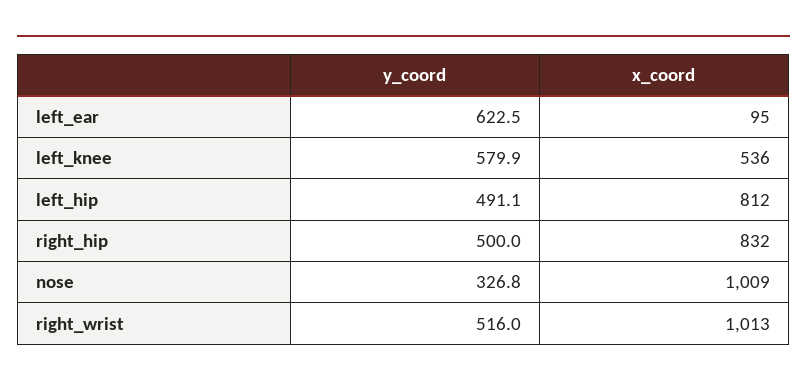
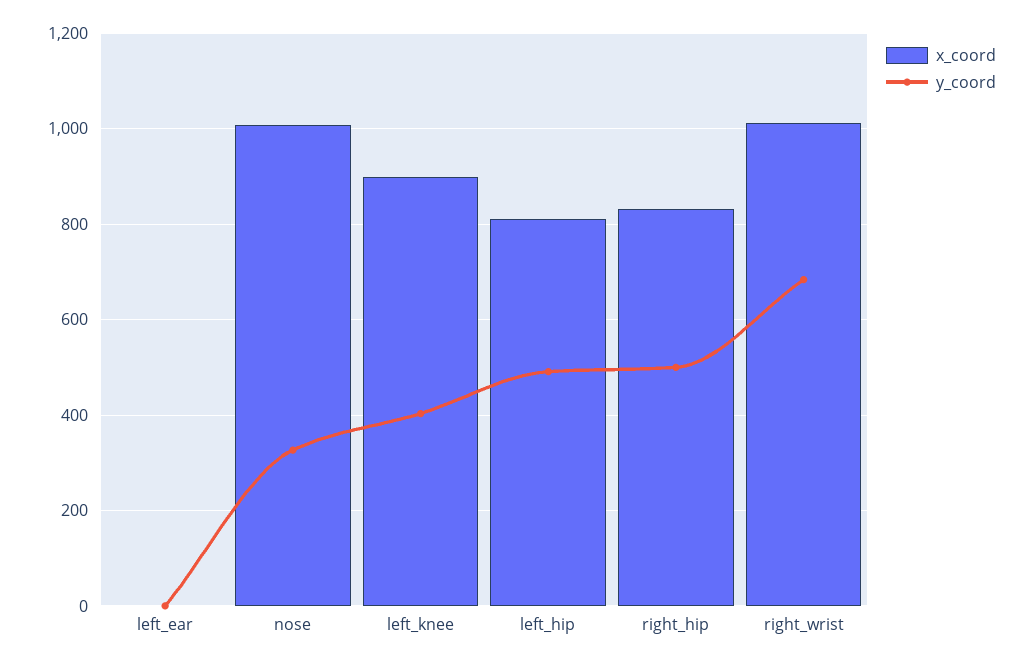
  {
    "y_coord": {
-     "left_ear": 622.5,
+     "left_ear": 0,
-     "left_knee": 579.9,
+     "left_knee": 400,
      "left_hip": 491.1,
      "right_hip": 500,
      "nose": 326.8,
-     "right_wrist": 516
+     "right_wrist": 680
    },
    "x_coord": {
-     "left_ear": 95,
+     "left_ear": 0,
-     "left_knee": 536,
+     "left_knee": 900,
      "left_hip": 812,
      "right_hip": 832,
      "nose": 1009,
      "right_wrist": 1013
    }
  }

